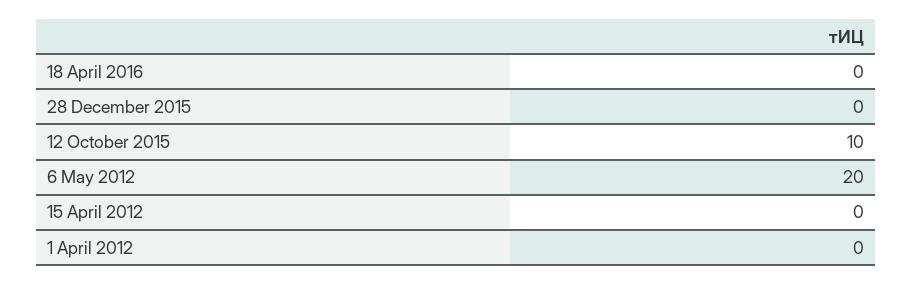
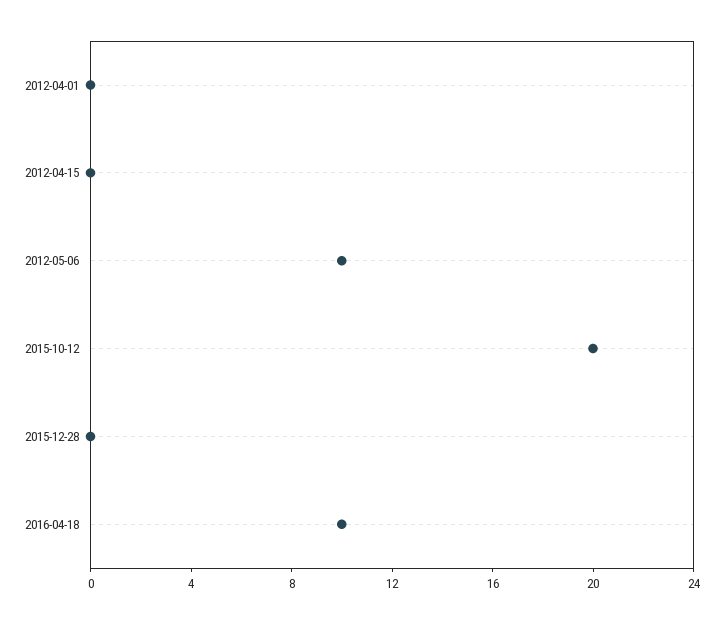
  {
-   "18 April 2016": 0,
+   "18 April 2016": 10,
    "28 December 2015": 0,
-   "12 October 2015": 10,
+   "12 October 2015": 20,
-   "6 May 2012": 20,
+   "6 May 2012": 10,
    "15 April 2012": 0,
    "1 April 2012": 0
  }

